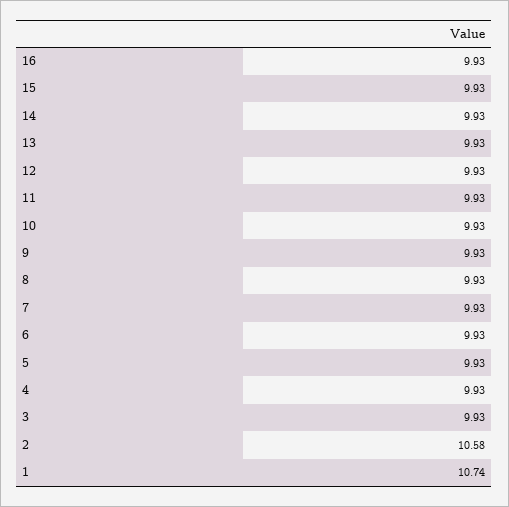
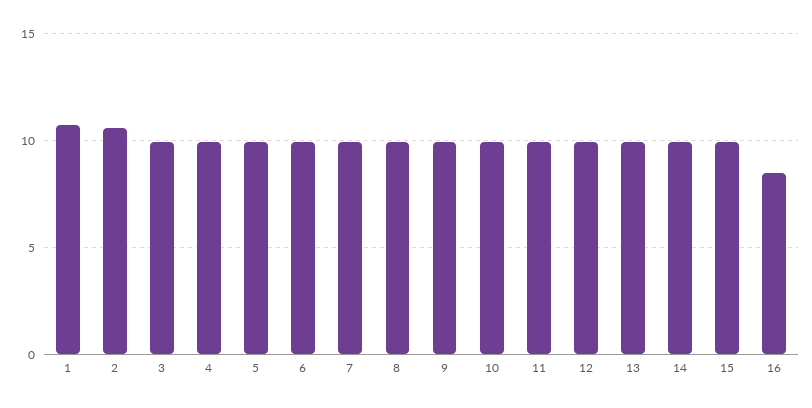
  {
-   "16": 9.93,
+   "16": 8.5,
    "15": 9.93,
    "14": 9.93,
    "13": 9.93,
    "12": 9.93,
    "11": 9.93,
    "10": 9.93,
    "9": 9.93,
    "8": 9.93,
    "7": 9.93,
    "6": 9.93,
    "5": 9.93,
    "4": 9.93,
    "3": 9.93,
    "2": 10.58,
    "1": 10.74
  }

